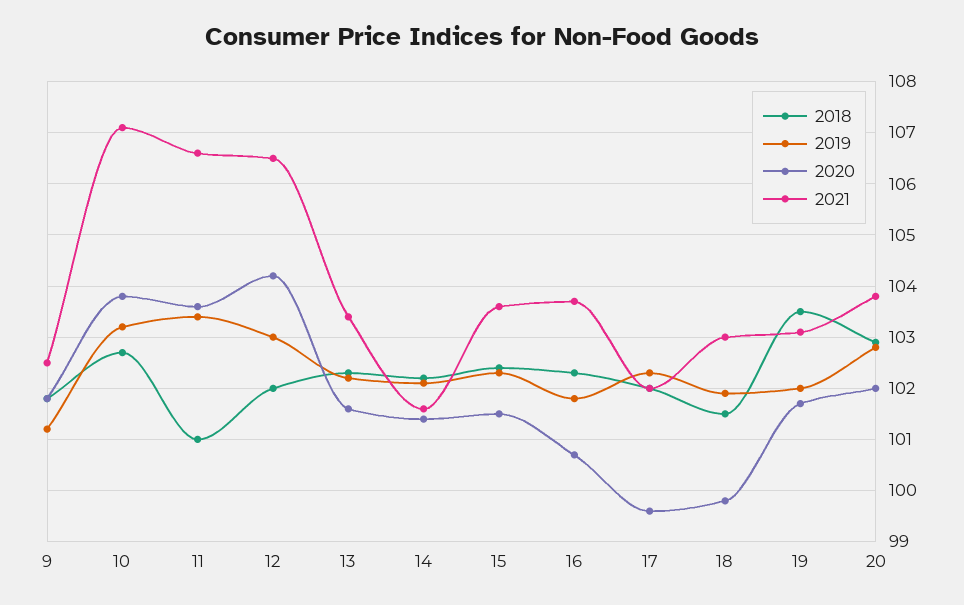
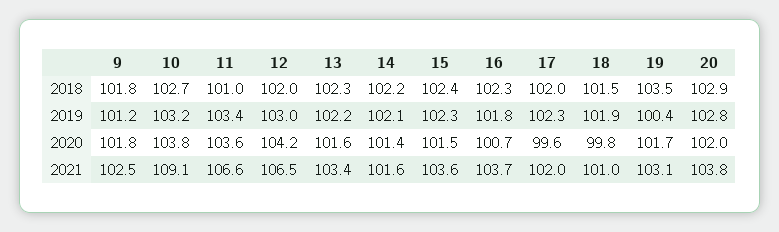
  {
    "2018": {
      "9": 101.8,
      "10": 102.7,
      "11": 101,
      "12": 102,
      "13": 102.3,
      "14": 102.2,
      "15": 102.4,
      "16": 102.3,
      "17": 102,
      "18": 101.5,
      "19": 103.5,
      "20": 102.9
    },
    "2019": {
      "9": 101.2,
      "10": 103.2,
      "11": 103.4,
      "12": 103,
      "13": 102.2,
      "14": 102.1,
      "15": 102.3,
      "16": 101.8,
      "17": 102.3,
      "18": 101.9,
-     "19": 102,
+     "19": 100.4,
      "20": 102.8
    },
    "2020": {
      "9": 101.8,
      "10": 103.8,
      "11": 103.6,
      "12": 104.2,
      "13": 101.6,
      "14": 101.4,
      "15": 101.5,
      "16": 100.7,
      "17": 99.6,
      "18": 99.8,
      "19": 101.7,
      "20": 102
    },
    "2021": {
      "9": 102.5,
-     "10": 107,
+     "10": 109.1,
      "11": 106.6,
      "12": 106.5,
      "13": 103.4,
      "14": 101.6,
      "15": 103.6,
      "16": 103.7,
      "17": 102,
-     "18": 103,
+     "18": 101,
      "19": 103.1,
      "20": 103.8
    }
  }

